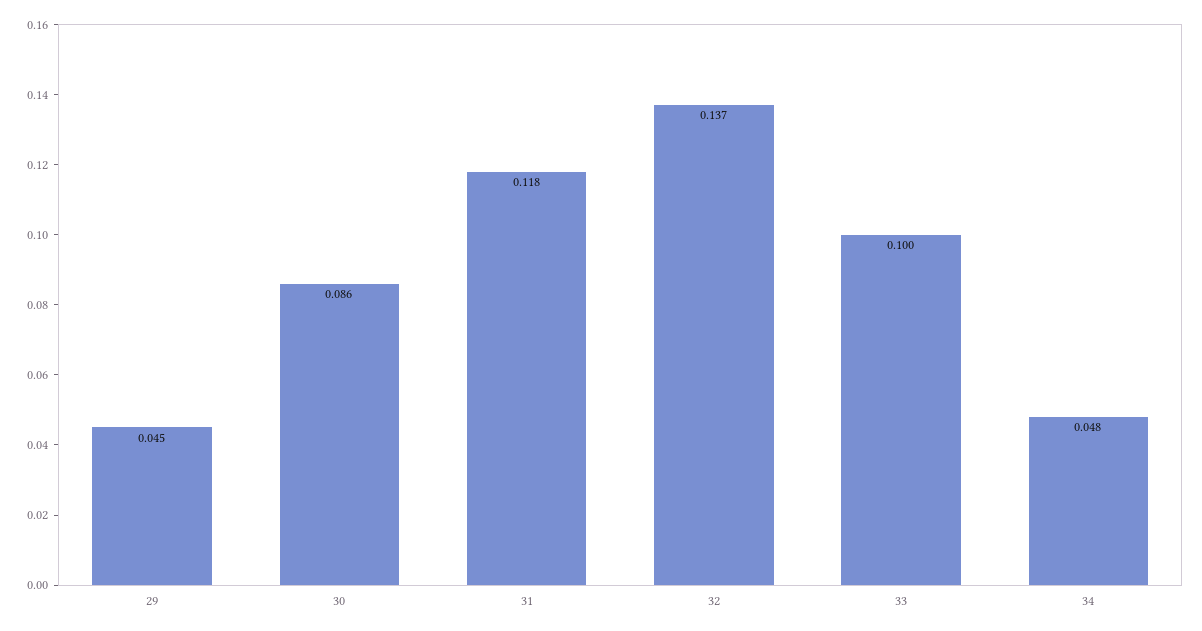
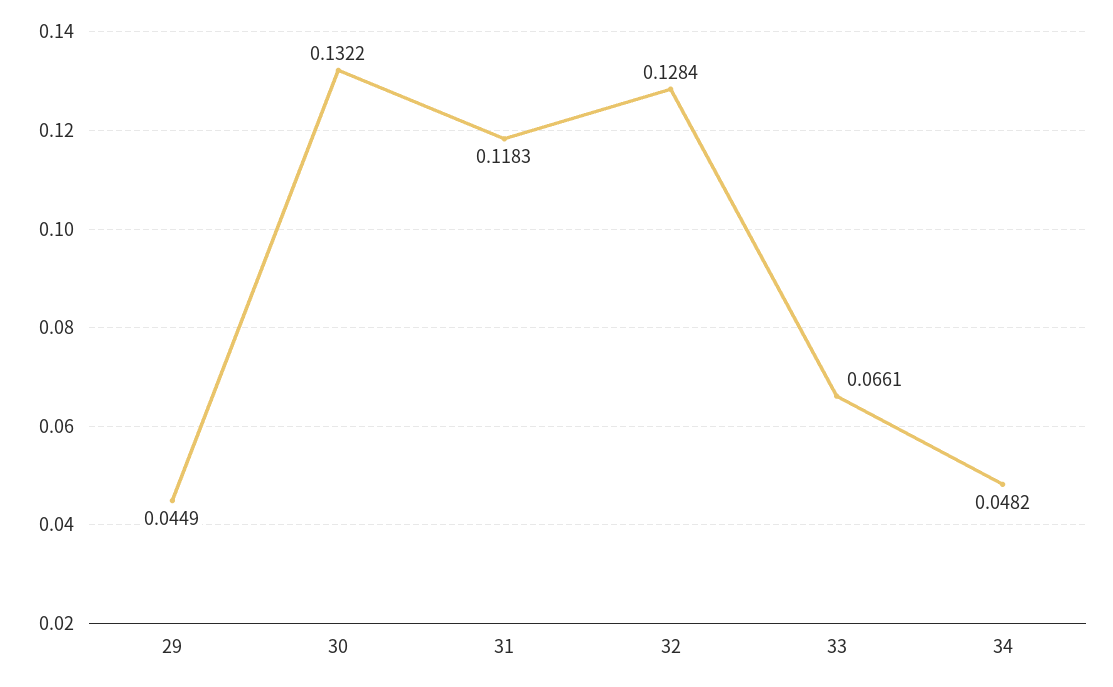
  {
    "29": 0.0449,
-   "30": 0.086,
+   "30": 0.1322,
    "31": 0.1183,
-   "32": 0.137,
+   "32": 0.1284,
-   "33": 0.1,
+   "33": 0.0661,
    "34": 0.0482
  }

